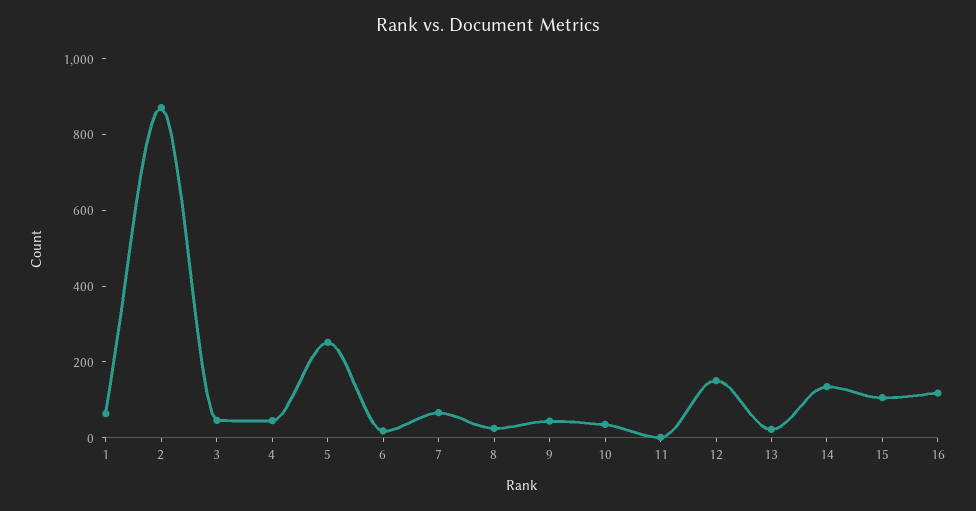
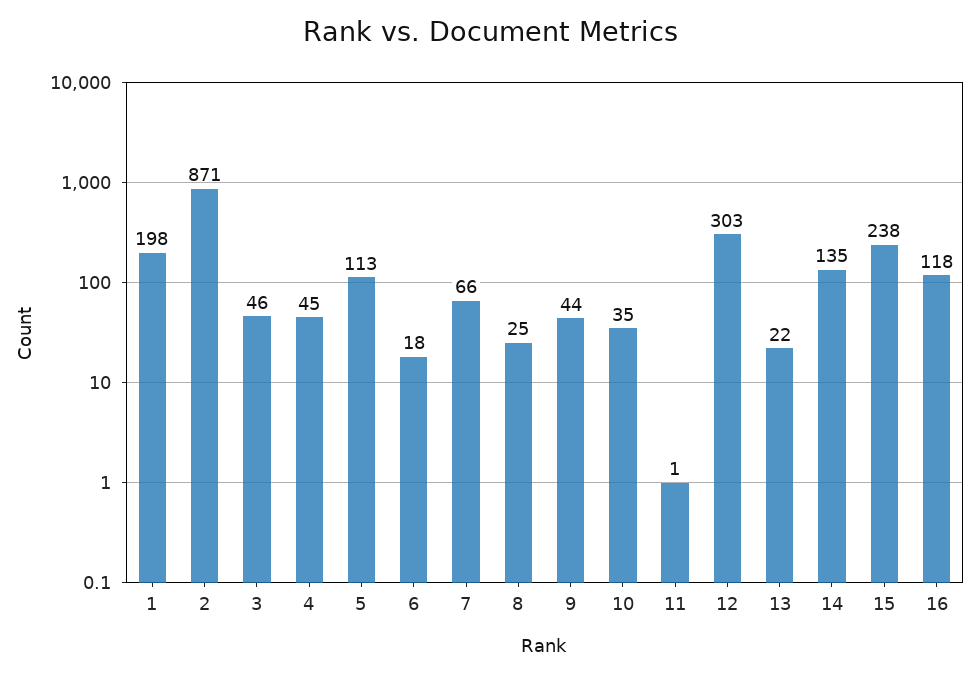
  {
-   "1": 50,
+   "1": 198,
    "2": 871,
    "3": 46,
    "4": 45,
-   "5": 250,
+   "5": 113,
    "6": 18,
    "7": 66,
    "8": 25,
    "9": 44,
    "10": 35,
    "11": 1,
-   "12": 150,
+   "12": 303,
    "13": 22,
    "14": 135,
-   "15": 100,
+   "15": 238,
    "16": 118
  }

